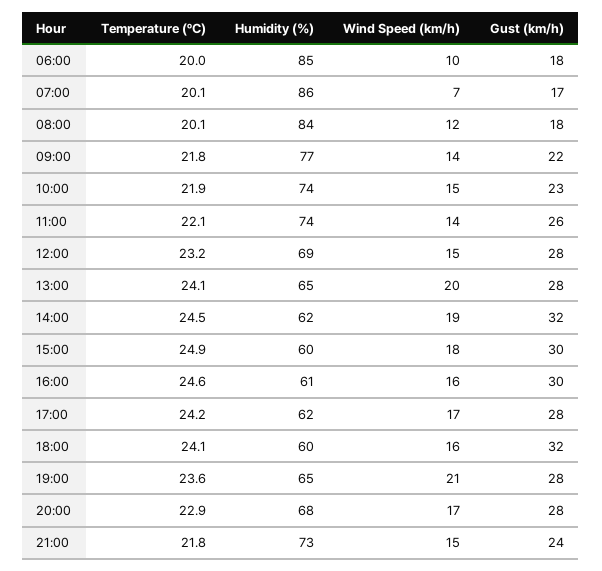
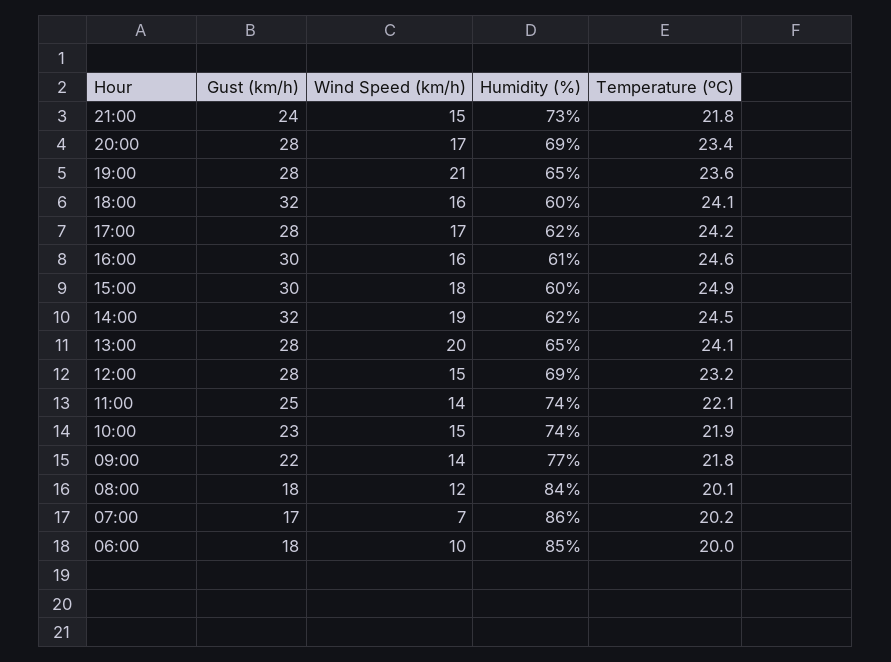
  {
    "Temperature (ºC)": {
      "06:00": 20,
-     "07:00": 20.1,
+     "07:00": 20.2,
      "08:00": 20.1,
      "09:00": 21.8,
      "10:00": 21.9,
      "11:00": 22.1,
      "12:00": 23.2,
      "13:00": 24.1,
      "14:00": 24.5,
      "15:00": 24.9,
      "16:00": 24.6,
      "17:00": 24.2,
      "18:00": 24.1,
      "19:00": 23.6,
-     "20:00": 22.9,
+     "20:00": 23.4,
      "21:00": 21.8
    },
    "Humidity (%)": {
      "06:00": 85,
      "07:00": 86,
      "08:00": 84,
      "09:00": 77,
      "10:00": 74,
      "11:00": 74,
      "12:00": 69,
      "13:00": 65,
      "14:00": 62,
      "15:00": 60,
      "16:00": 61,
      "17:00": 62,
      "18:00": 60,
      "19:00": 65,
-     "20:00": 68,
+     "20:00": 69,
      "21:00": 73
    },
    "Wind Speed (km/h)": {
      "06:00": 10,
      "07:00": 7,
      "08:00": 12,
      "09:00": 14,
      "10:00": 15,
      "11:00": 14,
      "12:00": 15,
      "13:00": 20,
      "14:00": 19,
      "15:00": 18,
      "16:00": 16,
      "17:00": 17,
      "18:00": 16,
      "19:00": 21,
      "20:00": 17,
      "21:00": 15
    },
    "Gust (km/h)": {
      "06:00": 18,
      "07:00": 17,
      "08:00": 18,
      "09:00": 22,
      "10:00": 23,
-     "11:00": 26,
+     "11:00": 25,
      "12:00": 28,
      "13:00": 28,
      "14:00": 32,
      "15:00": 30,
      "16:00": 30,
      "17:00": 28,
      "18:00": 32,
      "19:00": 28,
      "20:00": 28,
      "21:00": 24
    }
  }

